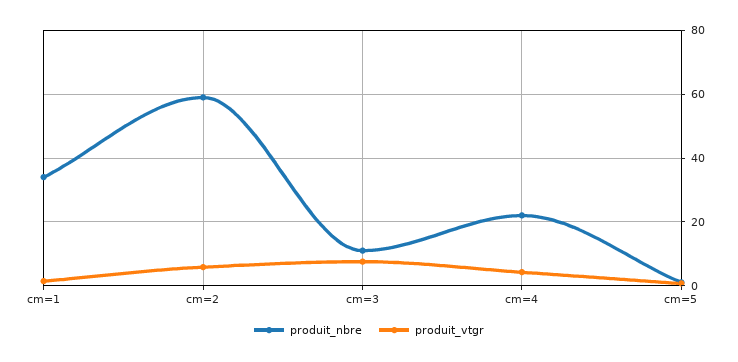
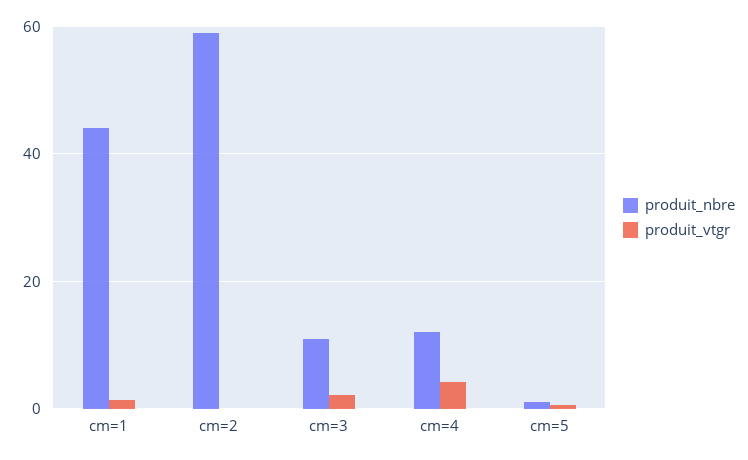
  {
    "produit_nbre": {
-     "cm=1": 34,
+     "cm=1": 44,
      "cm=2": 60,
      "cm=3": 12,
-     "cm=4": 22,
+     "cm=4": 12,
      "cm=5": 2
    },
    "produit_vtgr": {
      "cm=1": 2,
-     "cm=2": 6,
+     "cm=2": 0,
-     "cm=3": 8,
+     "cm=3": 2,
      "cm=4": 4,
      "cm=5": 0
    }
  }

